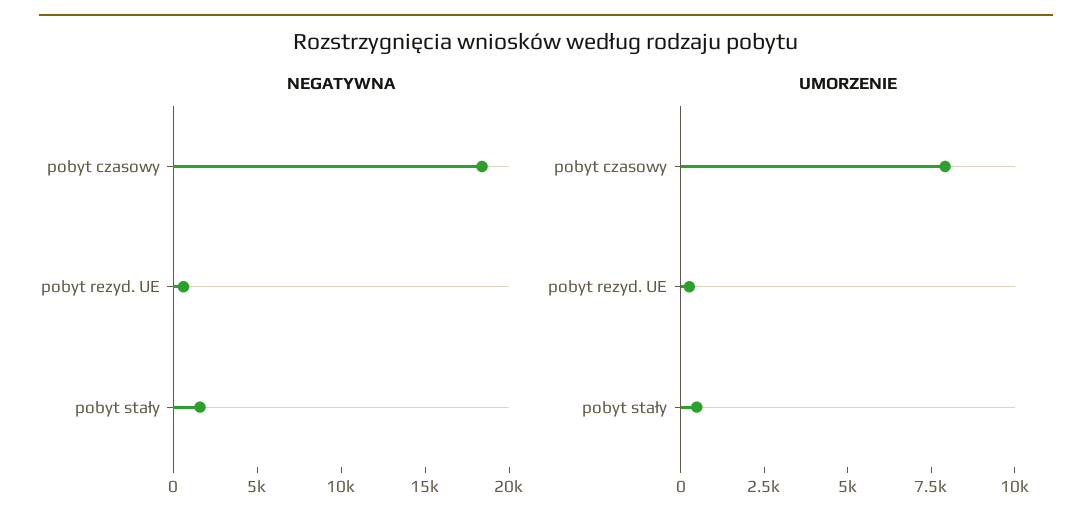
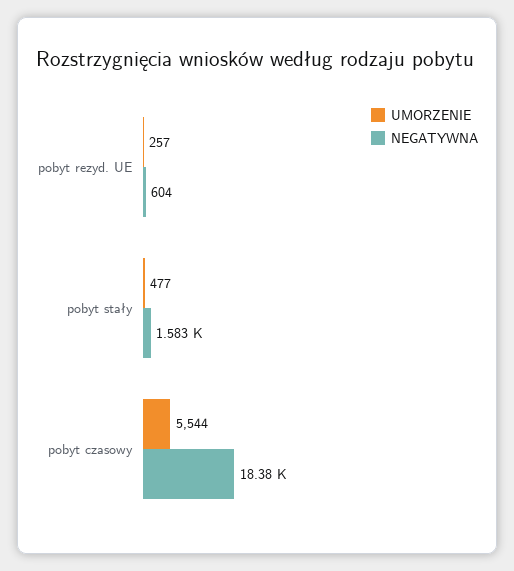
  {
    "NEGATYWNA": {
      "pobyt czasowy": 18380,
      "pobyt rezyd. UE": 604,
      "pobyt stały": 1583
    },
    "UMORZENIE": {
-     "pobyt czasowy": 8000,
+     "pobyt czasowy": 5544,
      "pobyt rezyd. UE": 257,
      "pobyt stały": 477
    }
  }

